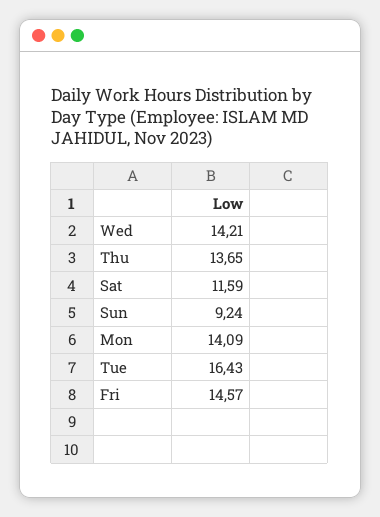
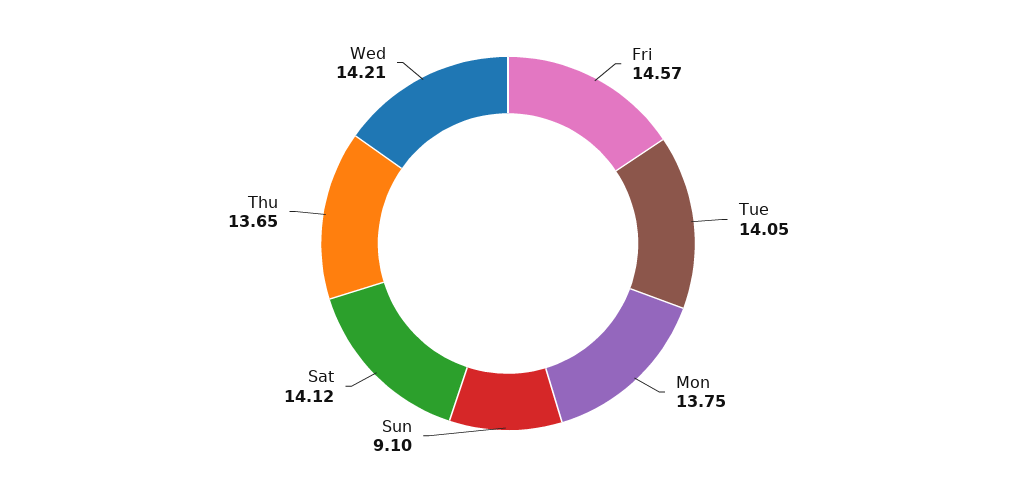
  {
    "Wed": 14.21,
    "Thu": 13.65,
-   "Sat": 11.59,
+   "Sat": 14.12,
-   "Sun": 9.24,
+   "Sun": 9.1,
-   "Mon": 14.09,
+   "Mon": 13.75,
-   "Tue": 16.43,
+   "Tue": 14.05,
    "Fri": 14.57
  }

